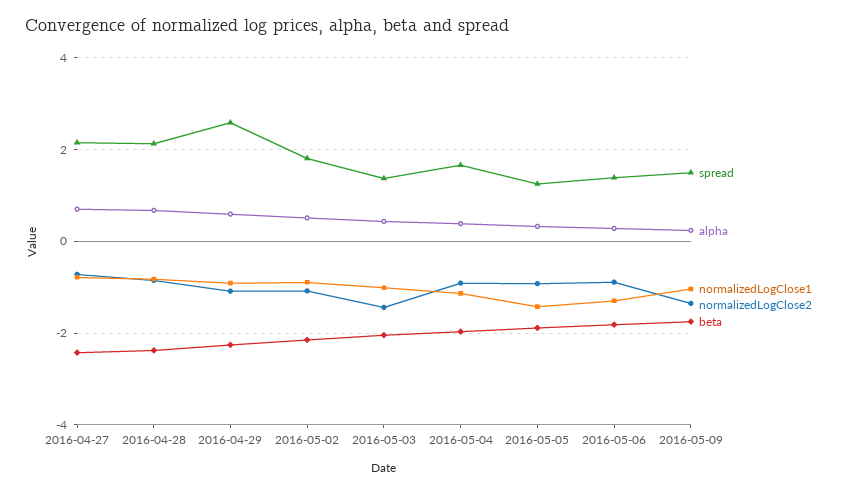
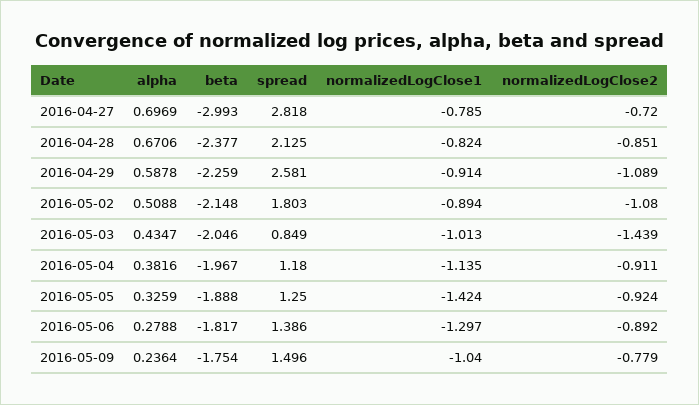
  {
    "spread": {
-     "2016-04-27": 2.2,
+     "2016-04-27": 2.818,
      "2016-04-28": 2.125,
      "2016-04-29": 2.581,
      "2016-05-02": 1.803,
-     "2016-05-03": 1.4,
+     "2016-05-03": 0.849,
-     "2016-05-04": 1.6,
+     "2016-05-04": 1.18,
      "2016-05-05": 1.25,
      "2016-05-06": 1.386,
      "2016-05-09": 1.496
    },
    "alpha": {
      "2016-04-27": 0.6969,
      "2016-04-28": 0.6706,
      "2016-04-29": 0.5878,
      "2016-05-02": 0.5088,
      "2016-05-03": 0.4347,
      "2016-05-04": 0.3816,
      "2016-05-05": 0.3259,
      "2016-05-06": 0.2788,
      "2016-05-09": 0.2364
    },
    "normalizedLogClose1": {
      "2016-04-27": -0.785,
      "2016-04-28": -0.824,
      "2016-04-29": -0.914,
      "2016-05-02": -0.894,
      "2016-05-03": -1.013,
      "2016-05-04": -1.135,
      "2016-05-05": -1.424,
      "2016-05-06": -1.297,
      "2016-05-09": -1.04
    },
    "normalizedLogClose2": {
      "2016-04-27": -0.72,
      "2016-04-28": -0.851,
      "2016-04-29": -1.089,
      "2016-05-02": -1.08,
      "2016-05-03": -1.439,
      "2016-05-04": -0.911,
      "2016-05-05": -0.924,
      "2016-05-06": -0.892,
-     "2016-05-09": -1.4
+     "2016-05-09": -0.779
    },
    "beta": {
-     "2016-04-27": -2.4,
+     "2016-04-27": -2.993,
      "2016-04-28": -2.377,
      "2016-04-29": -2.259,
      "2016-05-02": -2.148,
      "2016-05-03": -2.046,
      "2016-05-04": -1.967,
      "2016-05-05": -1.888,
      "2016-05-06": -1.817,
      "2016-05-09": -1.754
    }
  }

